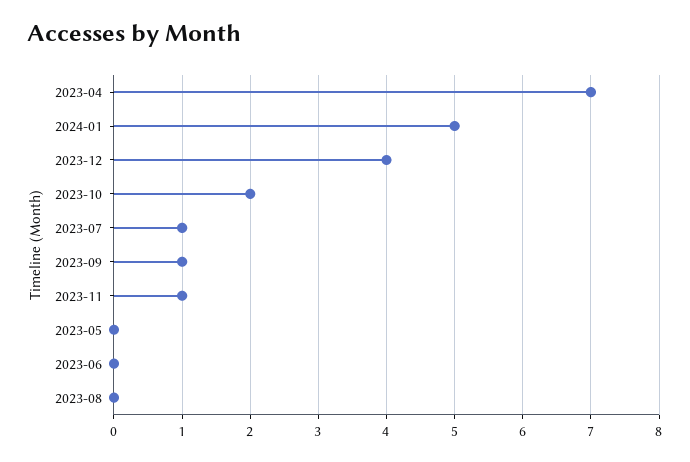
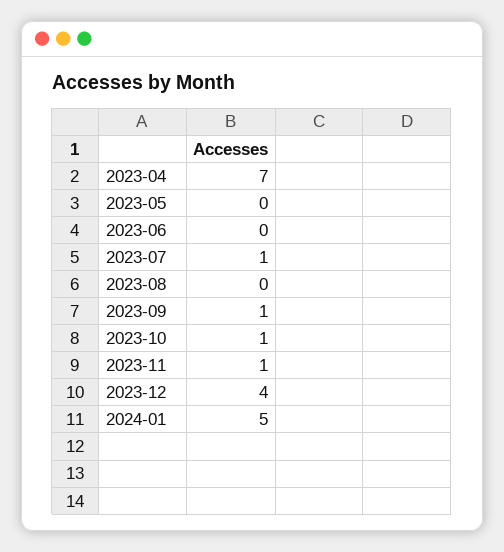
  {
    "2023-04": 7,
    "2024-01": 5,
    "2023-12": 4,
-   "2023-10": 2,
+   "2023-10": 1,
    "2023-07": 1,
    "2023-09": 1,
    "2023-11": 1,
    "2023-05": 0,
    "2023-06": 0,
    "2023-08": 0
  }

